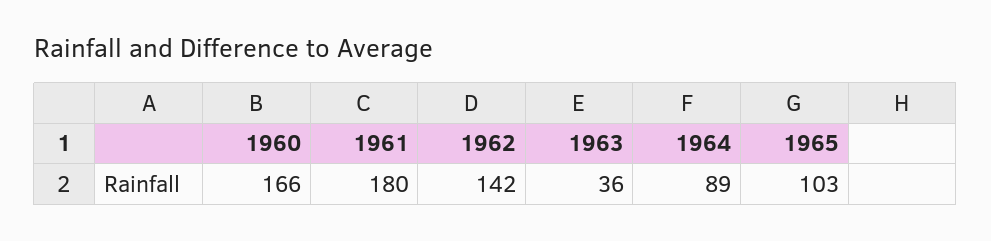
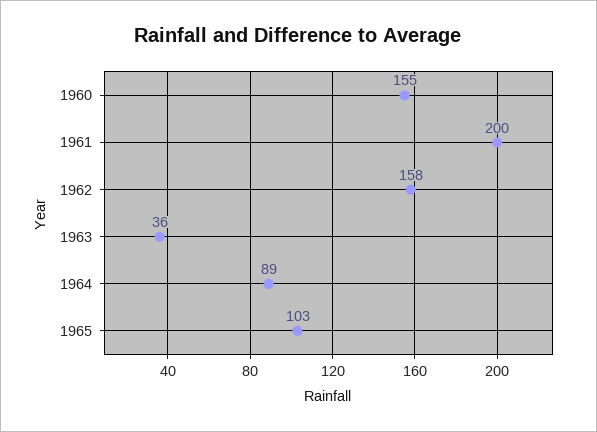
  {
-   "1960": 166,
+   "1960": 155,
-   "1961": 180,
+   "1961": 200,
-   "1962": 142,
+   "1962": 158,
    "1963": 36,
    "1964": 89,
    "1965": 103
  }

